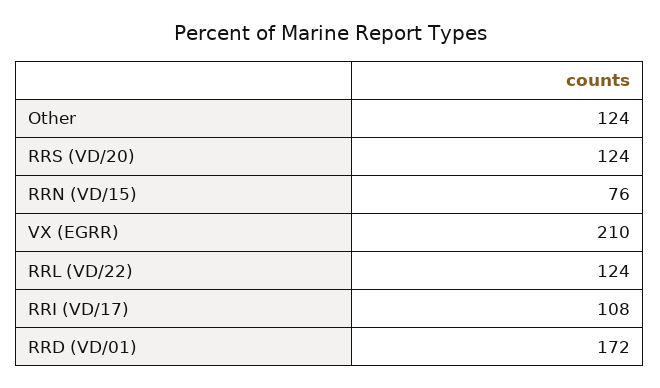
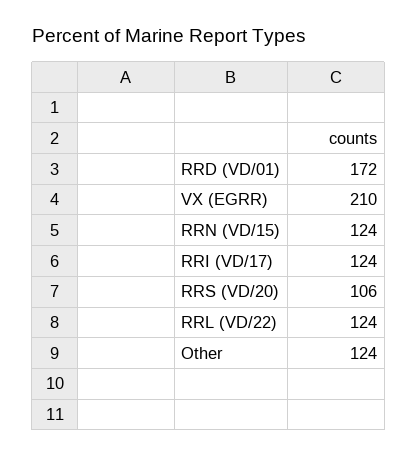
  {
    "Other": 124,
-   "RRS (VD/20)": 124,
+   "RRS (VD/20)": 106,
-   "RRN (VD/15)": 76,
+   "RRN (VD/15)": 124,
    "VX (EGRR)": 210,
    "RRL (VD/22)": 124,
-   "RRI (VD/17)": 108,
+   "RRI (VD/17)": 124,
    "RRD (VD/01)": 172
  }

